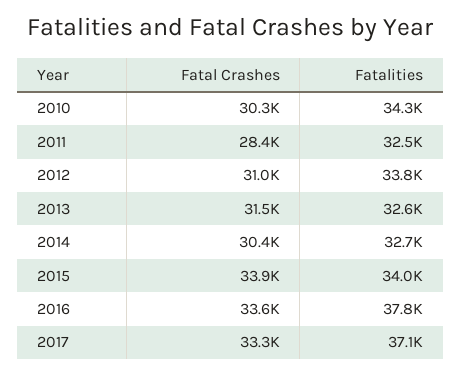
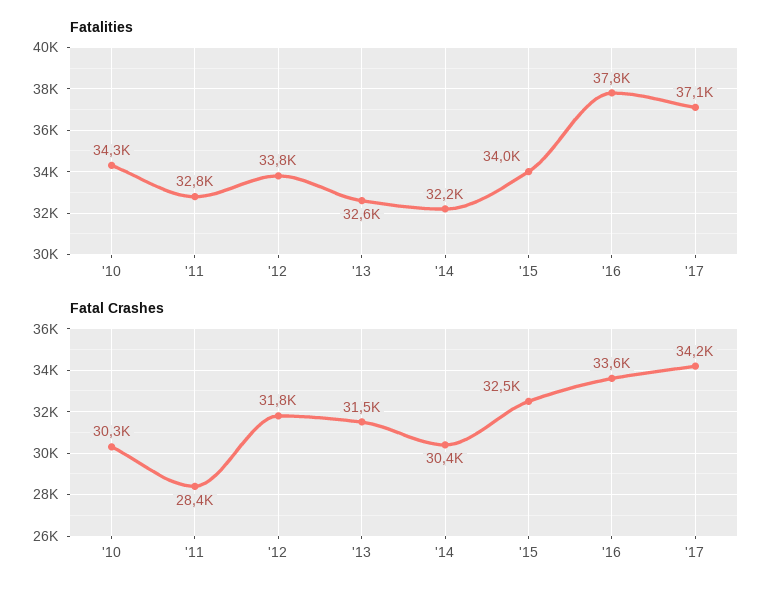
  {
    "Fatal Crashes": {
      "2010": 30300,
      "2011": 28400,
-     "2012": 31000,
+     "2012": 31800,
      "2013": 31500,
      "2014": 30400,
-     "2015": 33900,
+     "2015": 32500,
      "2016": 33600,
-     "2017": 33300
+     "2017": 34200
    },
    "Fatalities": {
      "2010": 34300,
-     "2011": 32500,
+     "2011": 32800,
      "2012": 33800,
      "2013": 32600,
-     "2014": 32700,
+     "2014": 32200,
      "2015": 34000,
      "2016": 37800,
      "2017": 37100
    }
  }

